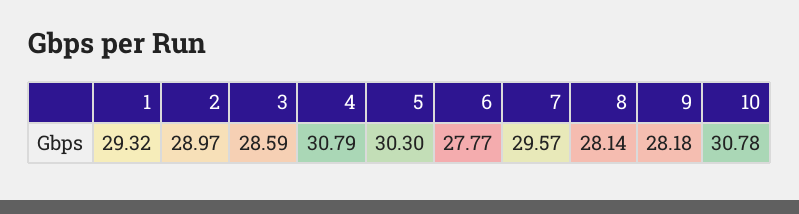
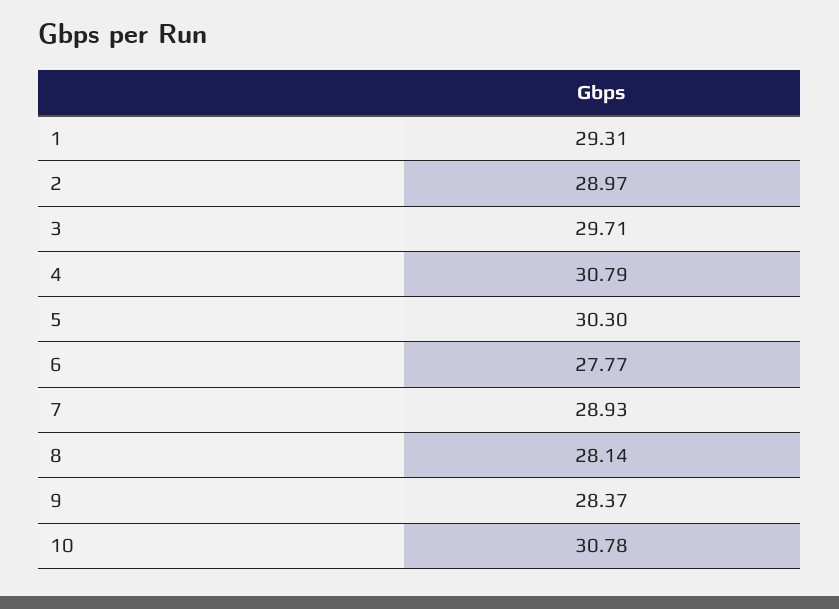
  {
-   "1": 29.32,
+   "1": 29.31,
    "2": 28.97,
-   "3": 28.59,
+   "3": 29.71,
    "4": 30.79,
    "5": 30.3,
    "6": 27.77,
-   "7": 29.57,
+   "7": 28.93,
    "8": 28.14,
-   "9": 28.18,
+   "9": 28.37,
    "10": 30.78
  }

